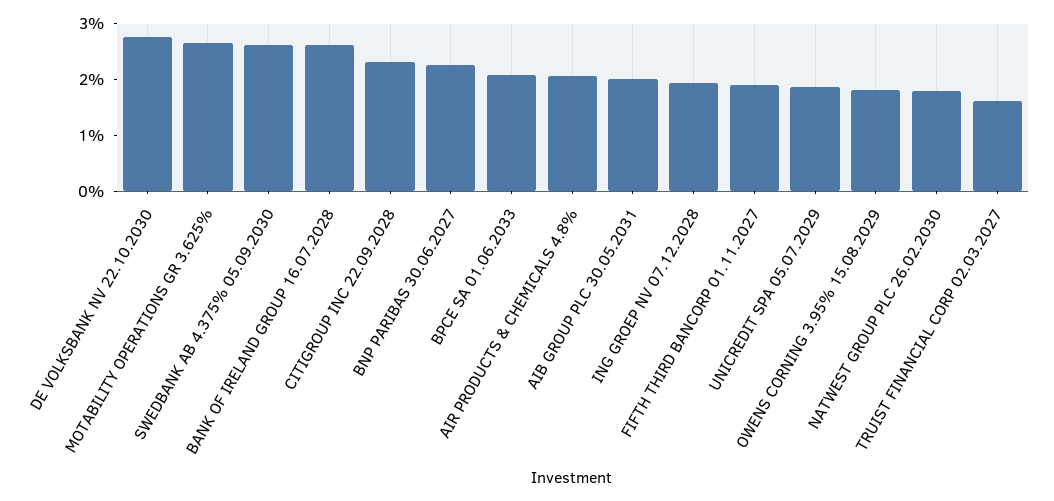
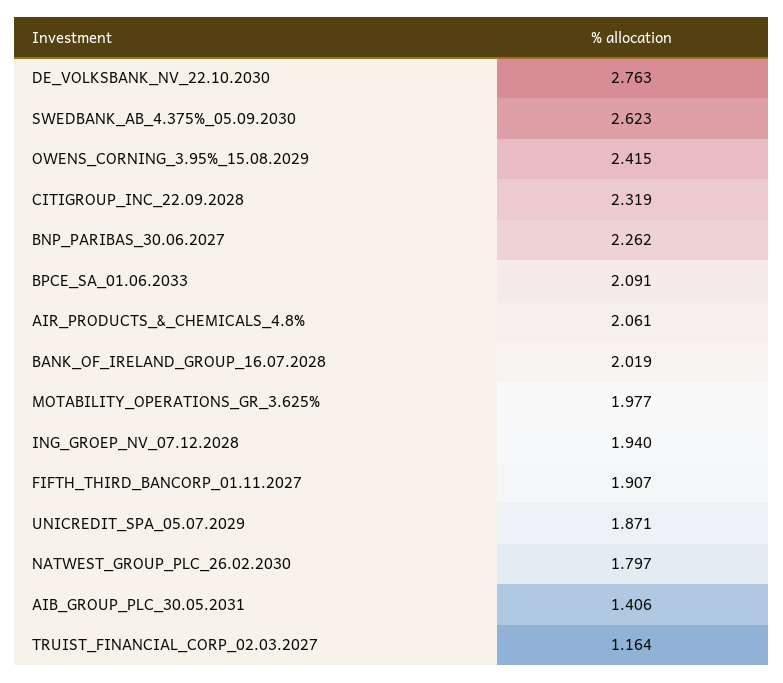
  {
    "DE VOLKSBANK NV 22.10.2030": 2.763,
-   "MOTABILITY OPERATIONS GR 3.625%": 2.6,
+   "MOTABILITY OPERATIONS GR 3.625%": 1.977,
    "SWEDBANK AB 4.375% 05.09.2030": 2.623,
-   "BANK OF IRELAND GROUP 16.07.2028": 2.6,
+   "BANK OF IRELAND GROUP 16.07.2028": 2.019,
    "CITIGROUP INC 22.09.2028": 2.319,
    "BNP PARIBAS 30.06.2027": 2.262,
    "BPCE SA 01.06.2033": 2.091,
    "AIR PRODUCTS & CHEMICALS 4.8%": 2.061,
-   "AIB GROUP PLC 30.05.2031": 2,
+   "AIB GROUP PLC 30.05.2031": 1.406,
    "ING GROEP NV 07.12.2028": 1.94,
    "FIFTH THIRD BANCORP 01.11.2027": 1.907,
    "UNICREDIT SPA 05.07.2029": 1.871,
-   "OWENS CORNING 3.95% 15.08.2029": 1.8,
+   "OWENS CORNING 3.95% 15.08.2029": 2.415,
    "NATWEST GROUP PLC 26.02.2030": 1.797,
-   "TRUIST FINANCIAL CORP 02.03.2027": 1.6
+   "TRUIST FINANCIAL CORP 02.03.2027": 1.164
  }

